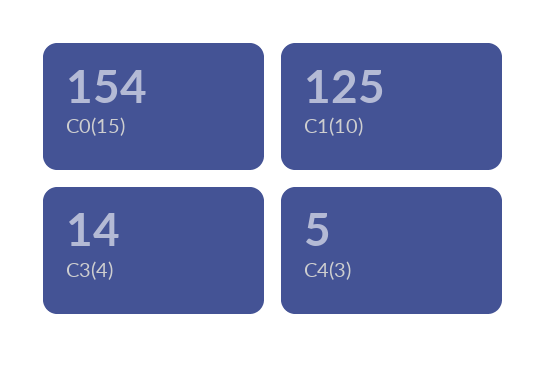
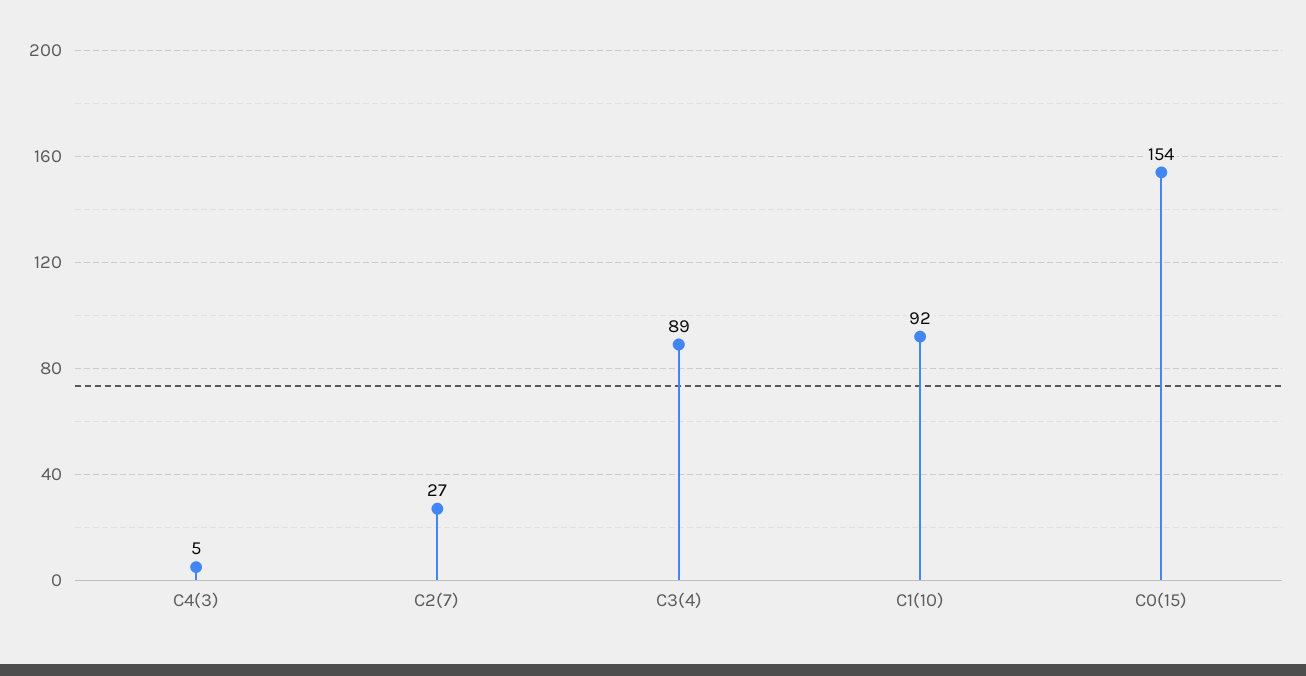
  {
    "C0(15)": 154,
-   "C1(10)": 125,
+   "C1(10)": 92,
-   "C3(4)": 14,
+   "C3(4)": 89,
-   "C4(3)": 5
+   "C4(3)": 5,
+   "C2(7)": 27
  }

